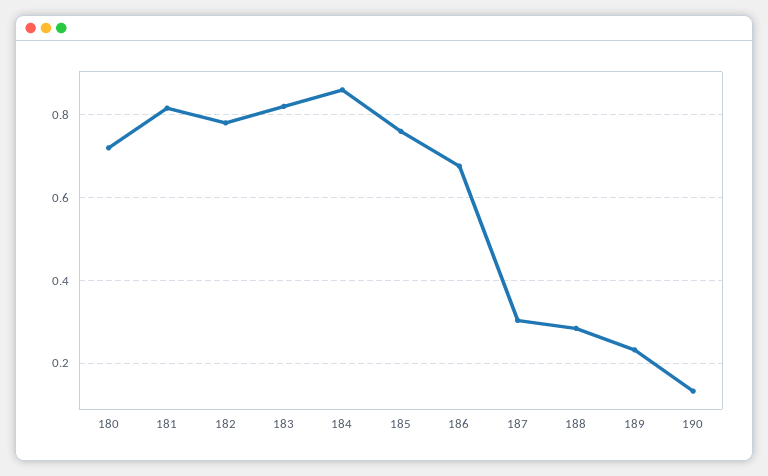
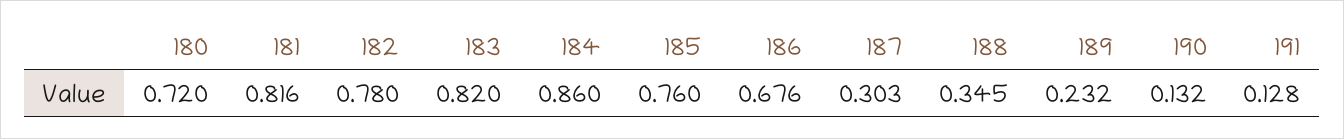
  {
    "180": 0.72,
    "181": 0.816,
    "182": 0.78,
    "183": 0.82,
    "184": 0.86,
    "185": 0.76,
    "186": 0.676,
    "187": 0.303,
-   "188": 0.28,
+   "188": 0.345,
    "189": 0.232,
-   "190": 0.132
+   "190": 0.132,
+   "191": 0.128
  }

